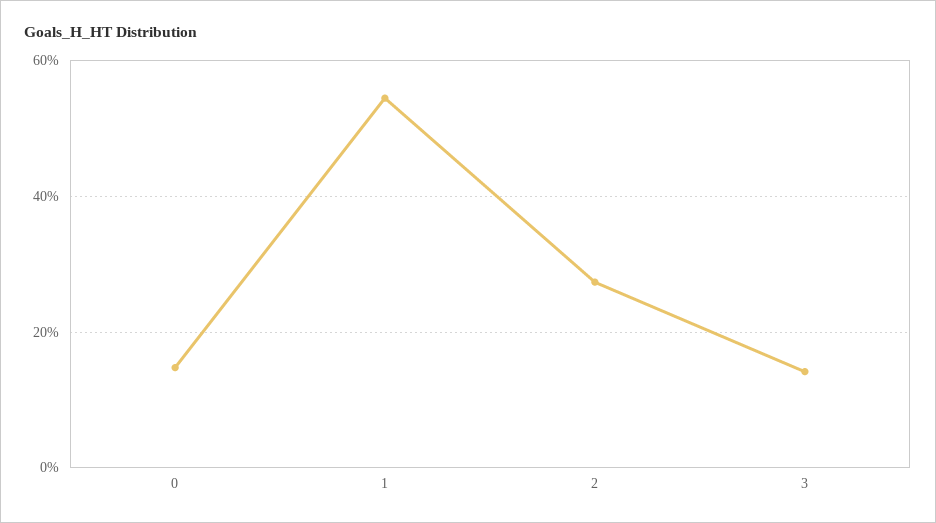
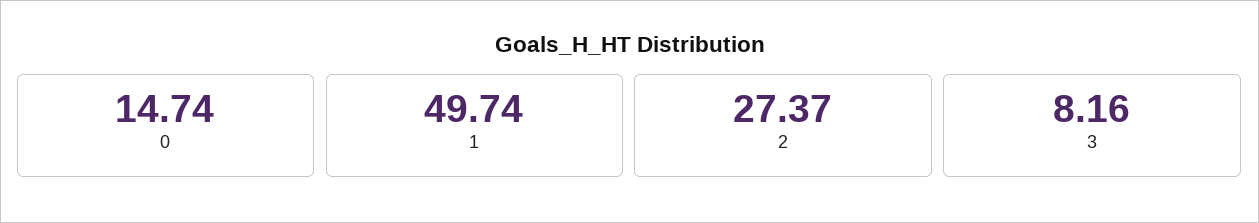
  {
    "0": 14.74,
-   "1": 54,
+   "1": 49.74,
    "2": 27.37,
-   "3": 14
+   "3": 8.16
  }

